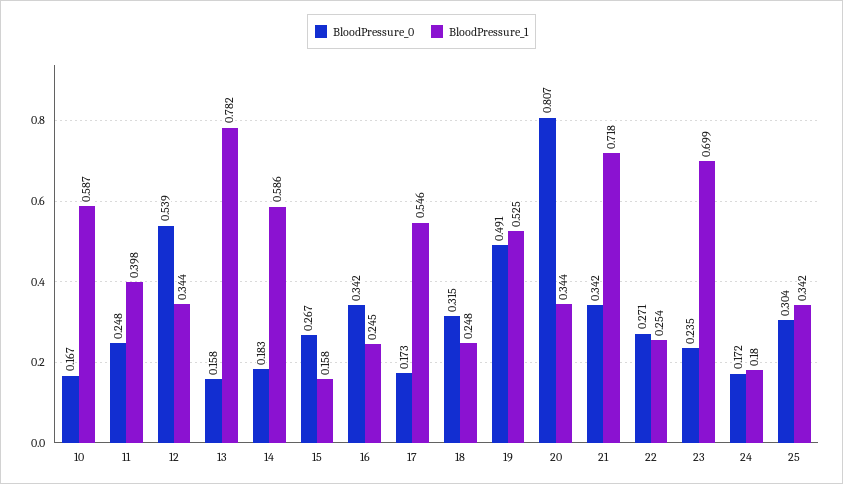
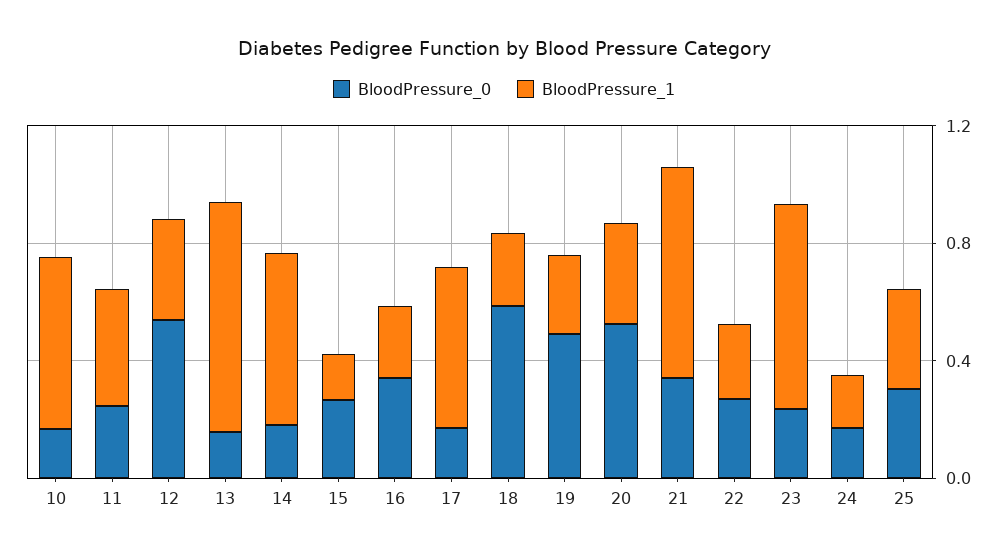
  {
    "BloodPressure_0": {
      "10": 0.167,
      "11": 0.248,
      "12": 0.539,
      "13": 0.158,
      "14": 0.183,
      "15": 0.267,
      "16": 0.342,
      "17": 0.173,
-     "18": 0.315,
+     "18": 0.6,
      "19": 0.491,
-     "20": 0.807,
+     "20": 0.5,
      "21": 0.342,
      "22": 0.271,
      "23": 0.235,
      "24": 0.172,
      "25": 0.304
    },
    "BloodPressure_1": {
      "10": 0.587,
      "11": 0.398,
      "12": 0.344,
      "13": 0.782,
      "14": 0.586,
      "15": 0.158,
      "16": 0.245,
      "17": 0.546,
      "18": 0.248,
-     "19": 0.525,
+     "19": 0.3,
      "20": 0.344,
      "21": 0.718,
      "22": 0.254,
      "23": 0.699,
      "24": 0.18,
      "25": 0.342
    }
  }

